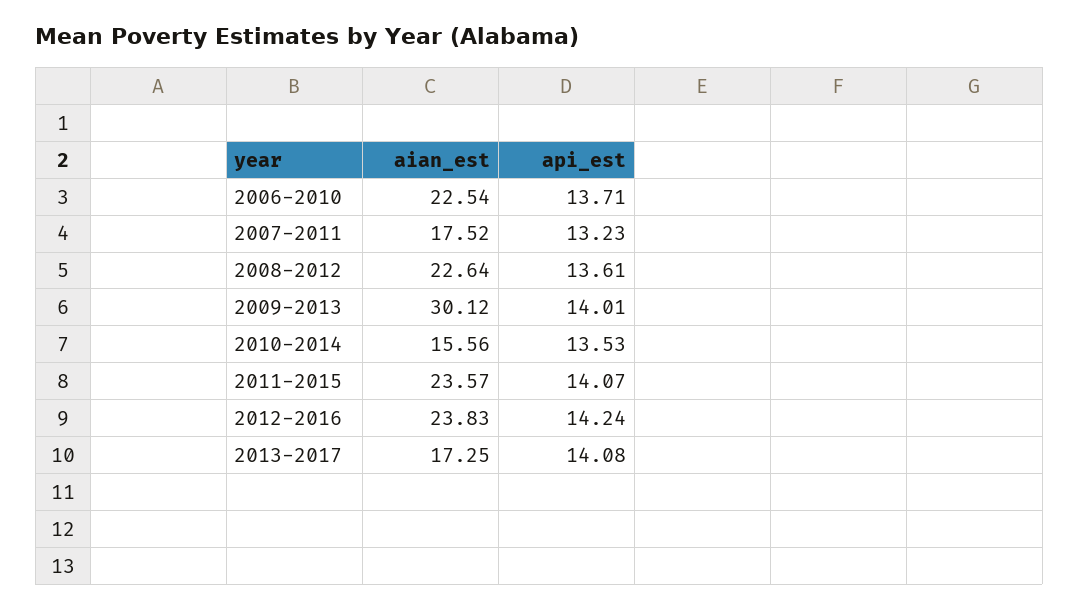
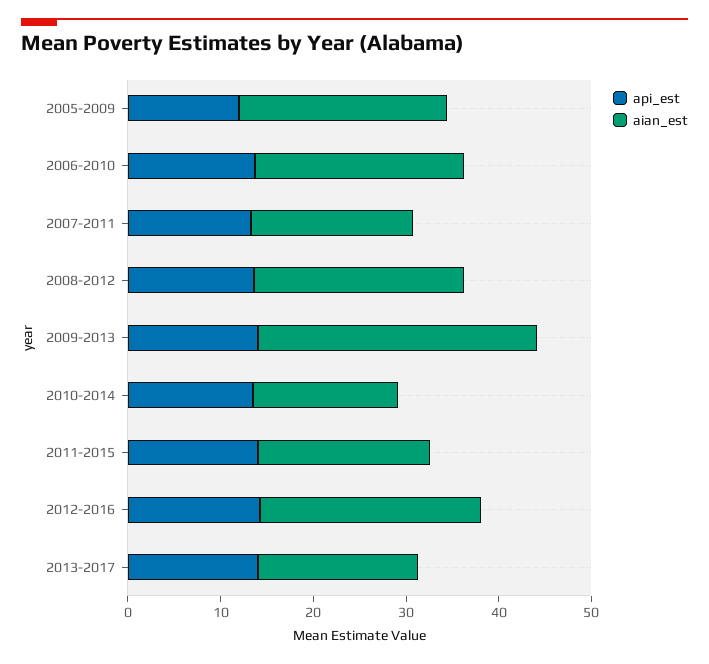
  {
    "aian_est": {
      "2006-2010": 22.54,
      "2007-2011": 17.52,
      "2008-2012": 22.64,
      "2009-2013": 30.12,
      "2010-2014": 15.56,
-     "2011-2015": 23.57,
+     "2011-2015": 18,
      "2012-2016": 23.83,
-     "2013-2017": 17.25
+     "2013-2017": 17.25,
+     "2005-2009": 22
    },
    "api_est": {
      "2006-2010": 13.71,
      "2007-2011": 13.23,
      "2008-2012": 13.61,
      "2009-2013": 14.01,
      "2010-2014": 13.53,
      "2011-2015": 14.07,
      "2012-2016": 14.24,
-     "2013-2017": 14.08
+     "2013-2017": 14.08,
+     "2005-2009": 12
    }
  }

